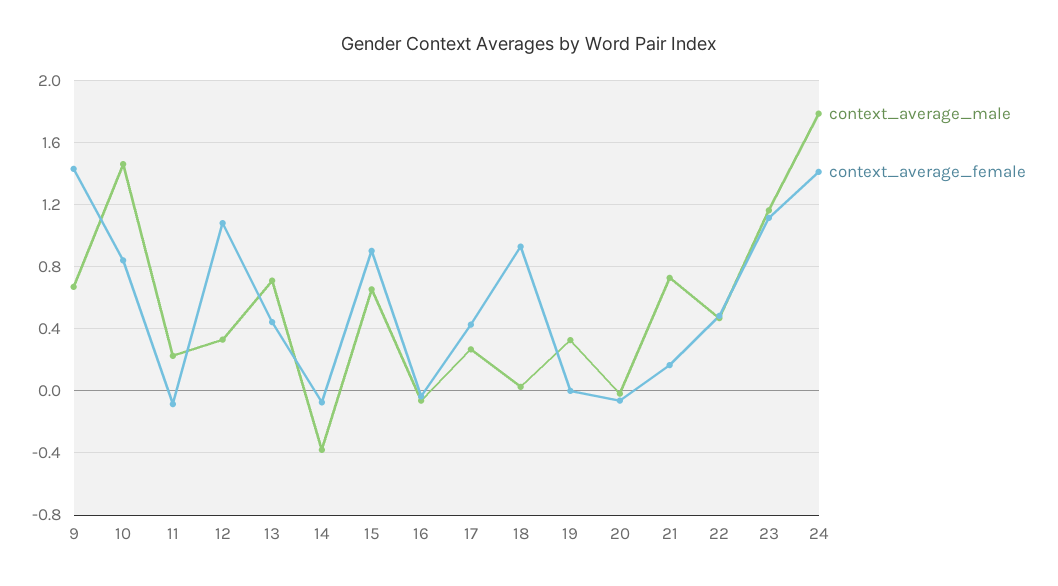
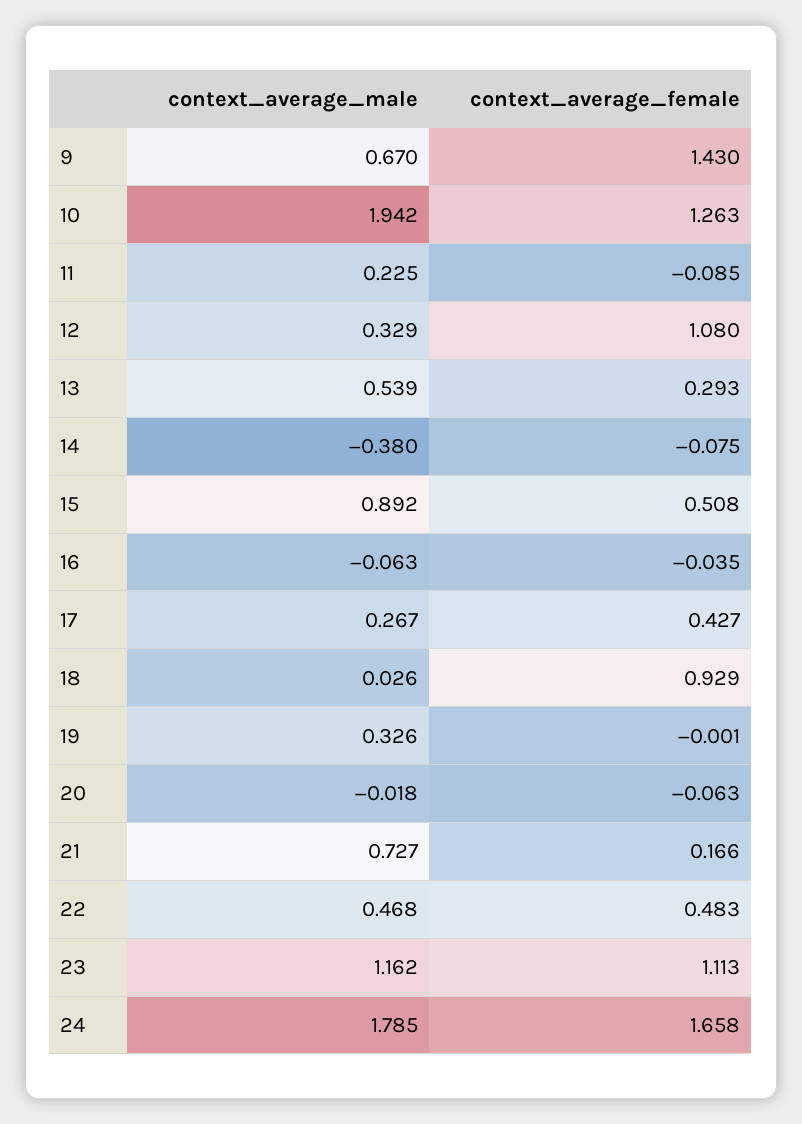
  {
    "context_average_male": {
      "9": 0.67,
-     "10": 1.45,
+     "10": 1.942,
      "11": 0.225,
      "12": 0.329,
-     "13": 0.7,
+     "13": 0.539,
      "14": -0.38,
-     "15": 0.65,
+     "15": 0.892,
      "16": -0.063,
      "17": 0.267,
      "18": 0.026,
      "19": 0.326,
      "20": -0.018,
      "21": 0.727,
      "22": 0.468,
      "23": 1.162,
      "24": 1.785
    },
    "context_average_female": {
      "9": 1.43,
-     "10": 0.85,
+     "10": 1.263,
      "11": -0.085,
      "12": 1.08,
-     "13": 0.45,
+     "13": 0.293,
      "14": -0.075,
-     "15": 0.9,
+     "15": 0.508,
      "16": -0.035,
      "17": 0.427,
      "18": 0.929,
      "19": -0.001,
      "20": -0.063,
      "21": 0.166,
      "22": 0.483,
      "23": 1.113,
-     "24": 1.4
+     "24": 1.658
    }
  }

